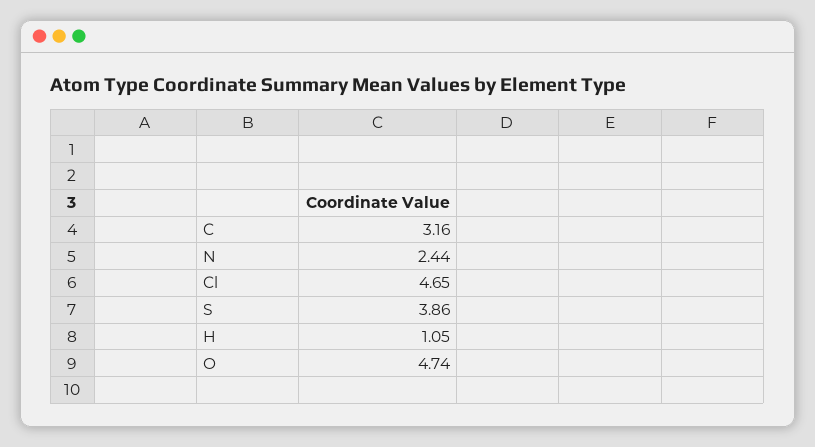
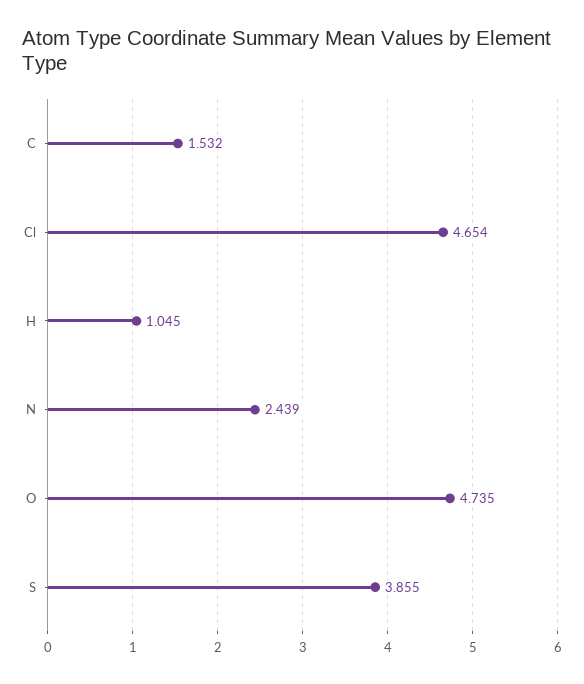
  {
-   "C": 3.16,
+   "C": 1.532,
    "N": 2.439,
    "Cl": 4.654,
    "S": 3.855,
    "H": 1.045,
    "O": 4.735
  }

